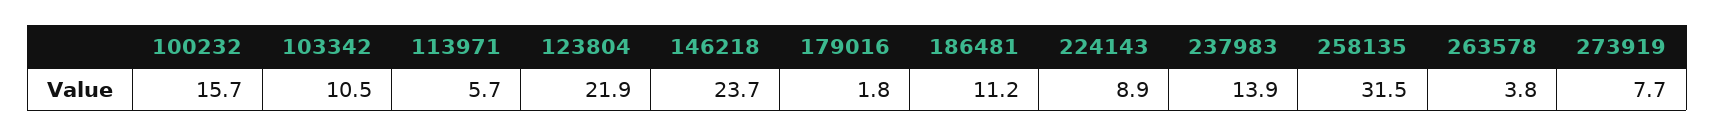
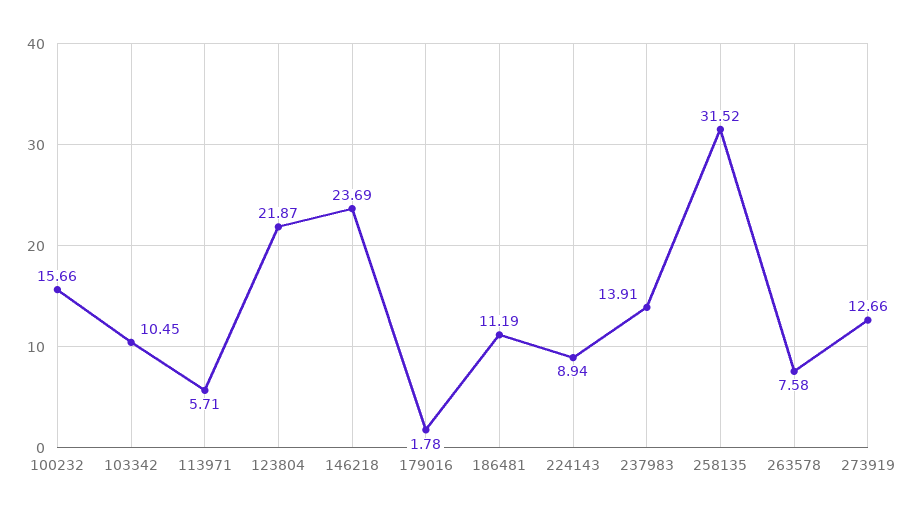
  {
    "100232": 15.66,
    "103342": 10.45,
    "113971": 5.71,
    "123804": 21.87,
    "146218": 23.69,
    "179016": 1.78,
    "186481": 11.19,
    "224143": 8.94,
    "237983": 13.91,
    "258135": 31.52,
-   "263578": 3.8,
+   "263578": 7.58,
-   "273919": 7.7
+   "273919": 12.66
  }

